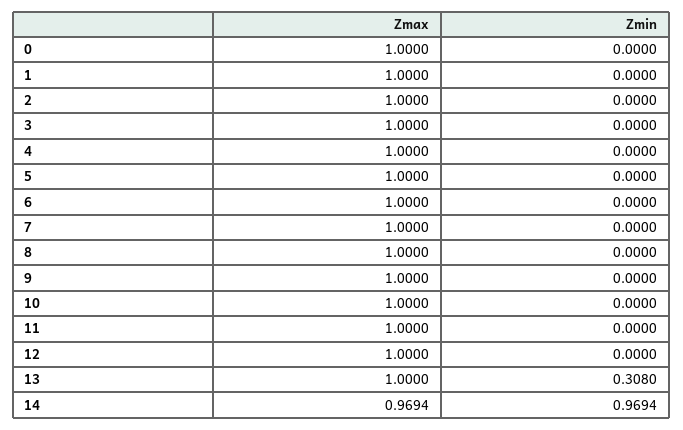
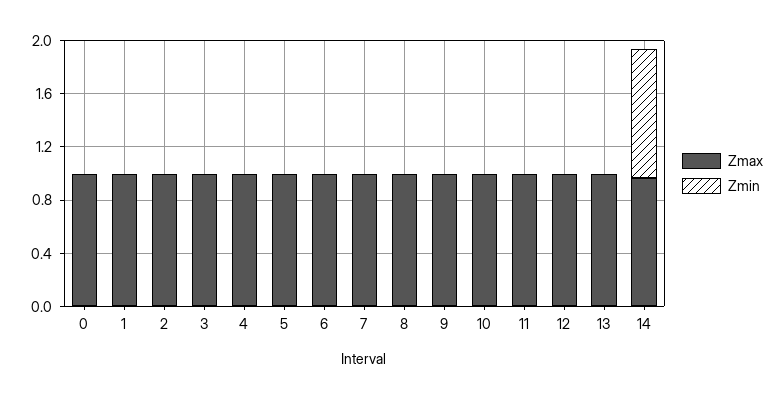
  {
    "Zmax": {
      "0": 1,
      "1": 1,
      "2": 1,
      "3": 1,
      "4": 1,
      "5": 1,
      "6": 1,
      "7": 1,
      "8": 1,
      "9": 1,
      "10": 1,
      "11": 1,
      "12": 1,
      "13": 1,
      "14": 0.9694
    },
    "Zmin": {
      "0": 0,
      "1": 0,
      "2": 0,
      "3": 0,
      "4": 0,
      "5": 0,
      "6": 0,
      "7": 0,
      "8": 0,
      "9": 0,
      "10": 0,
      "11": 0,
      "12": 0,
-     "13": 0.308,
+     "13": 0,
      "14": 0.9694
    }
  }

